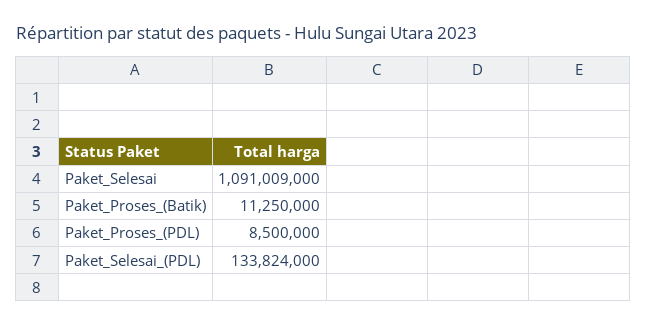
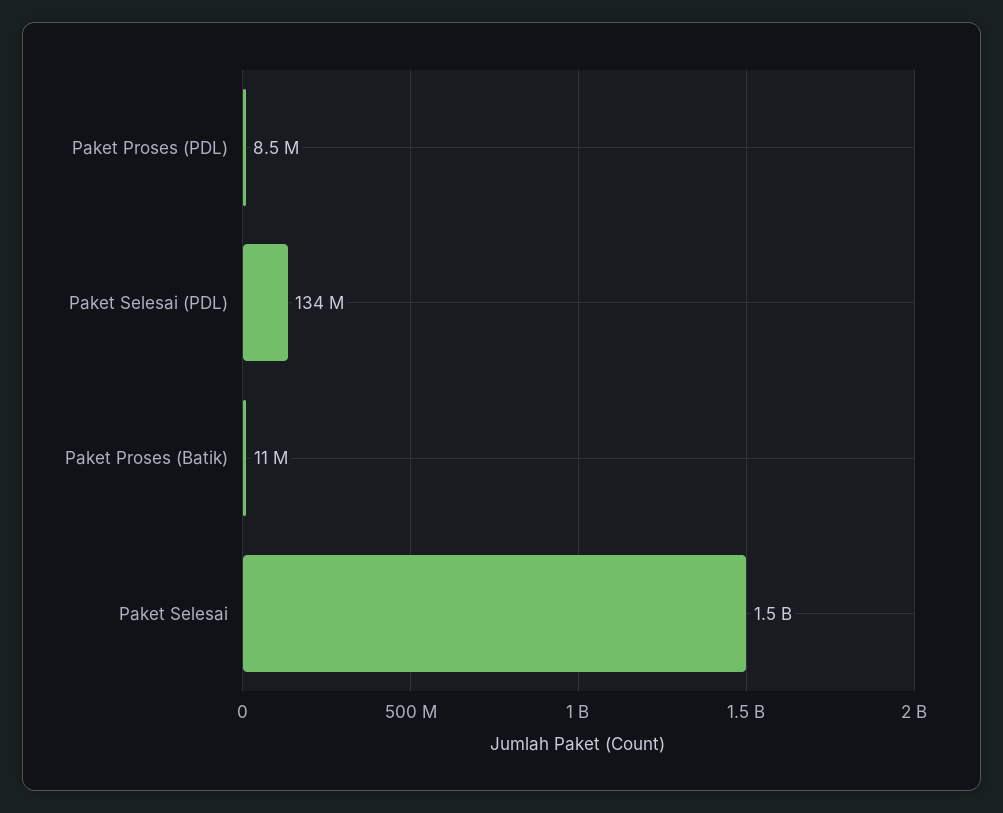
  {
-   "Paket_Selesai": 1091009000,
+   "Paket_Selesai": 1500000000,
    "Paket_Proses_(Batik)": 11250000,
    "Paket_Proses_(PDL)": 8500000,
    "Paket_Selesai_(PDL)": 133824000
  }

